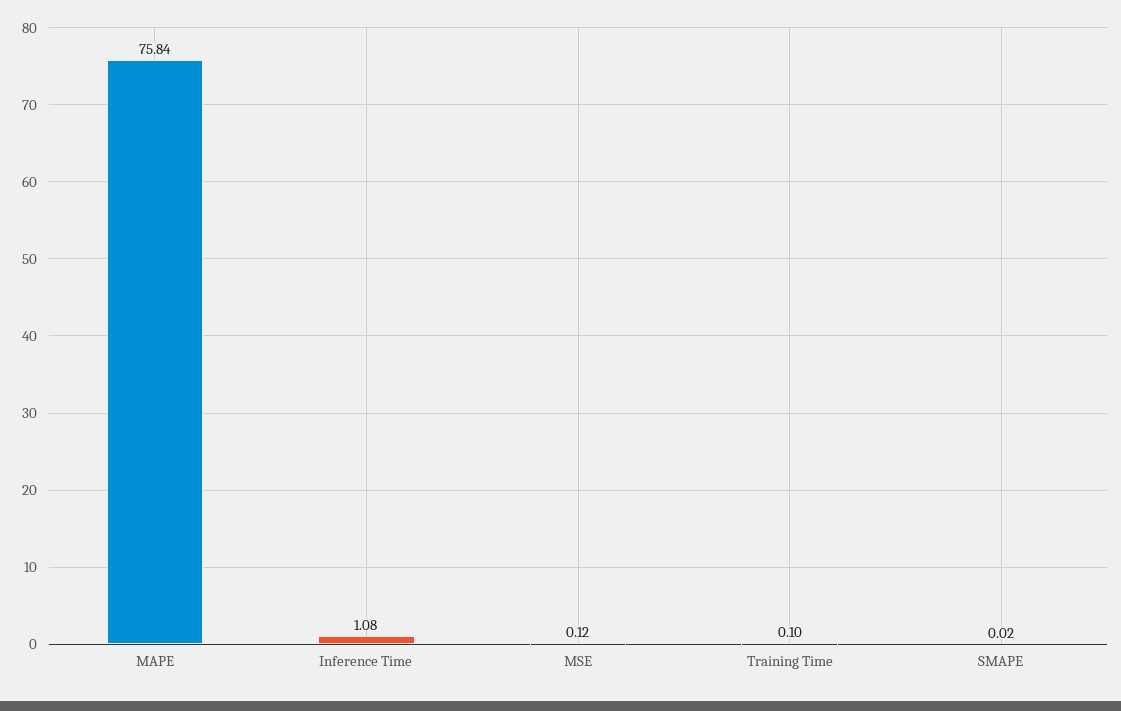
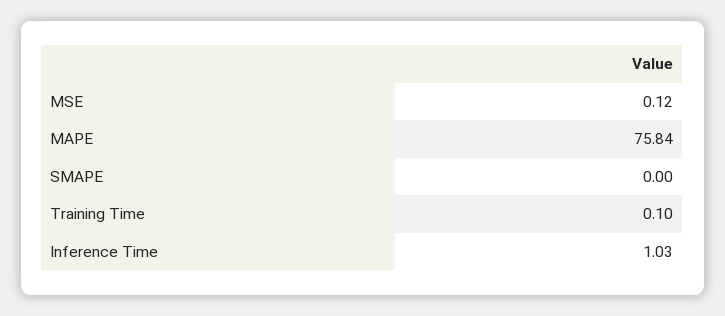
  {
    "MAPE": 75.84,
-   "Inference Time": 1.08,
+   "Inference Time": 1.03,
    "MSE": 0.12,
    "Training Time": 0.1,
-   "SMAPE": 0.02
+   "SMAPE": 0
  }

